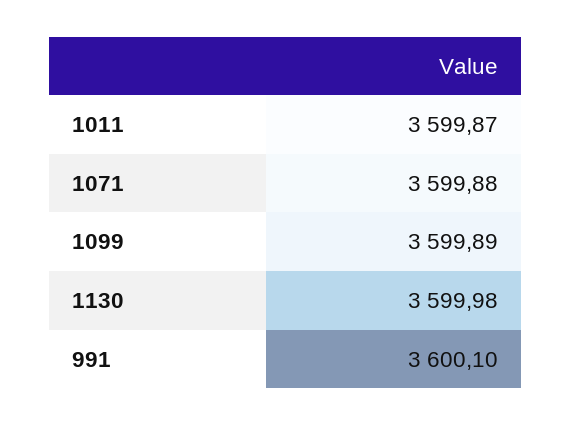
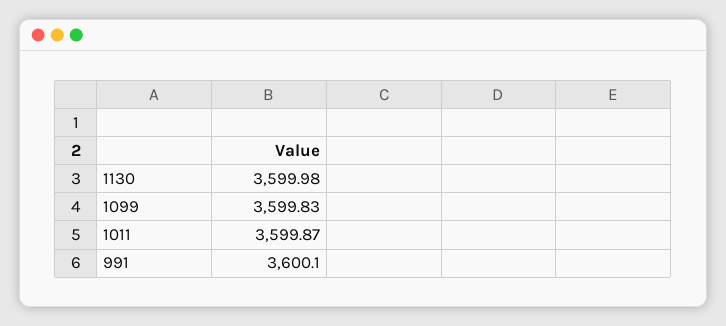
  {
    "1011": 3599.87,
-   "1071": 3599.88,
-   "1099": 3599.89,
+   "1099": 3599.83,
    "1130": 3599.98,
    "991": 3600.1
  }

